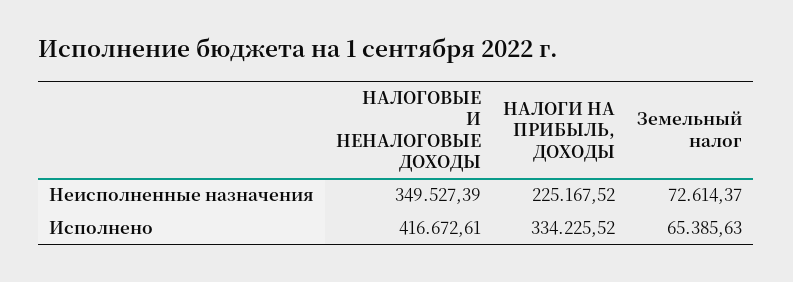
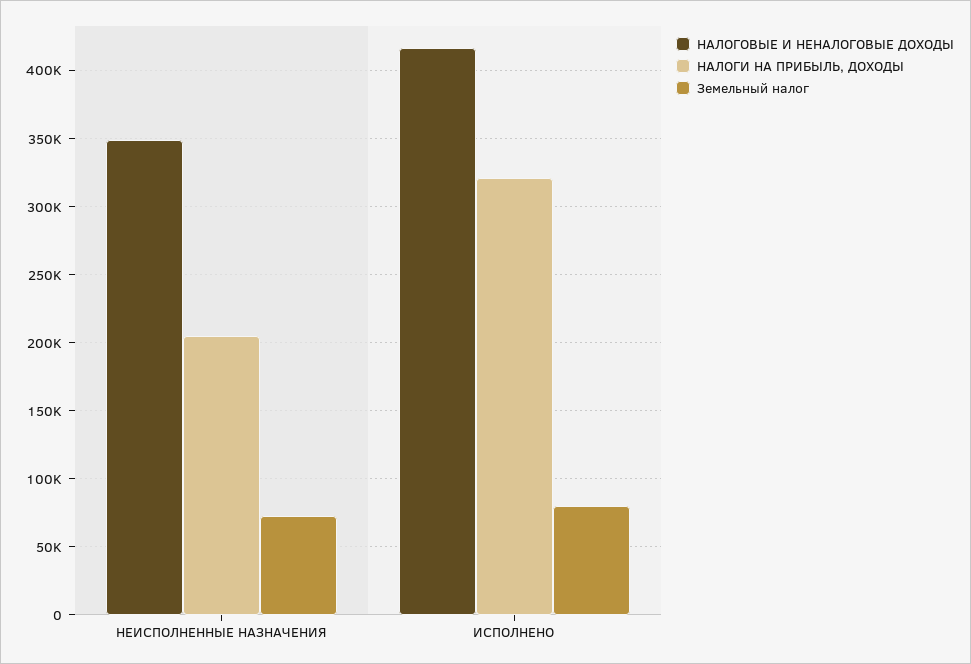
  {
    "НАЛОГОВЫЕ И НЕНАЛОГОВЫЕ ДОХОДЫ": {
      "Неисполненные назначения": 349527.39,
      "Исполнено": 416672.61
    },
    "НАЛОГИ НА ПРИБЫЛЬ, ДОХОДЫ": {
-     "Неисполненные назначения": 225167.52,
+     "Неисполненные назначения": 205000,
-     "Исполнено": 334225.52
+     "Исполнено": 320000
    },
    "Земельный налог": {
      "Неисполненные назначения": 72614.37,
-     "Исполнено": 65385.63
+     "Исполнено": 80000
    }
  }

